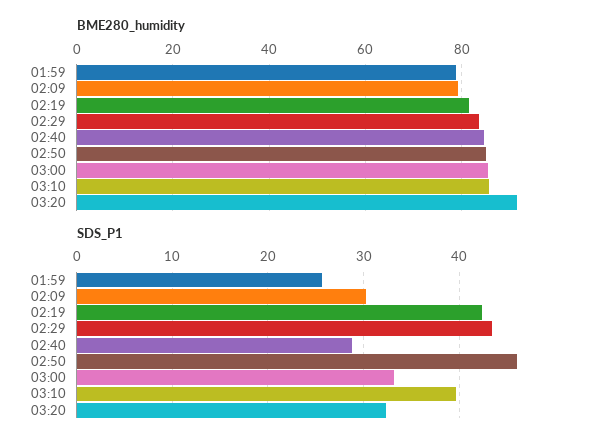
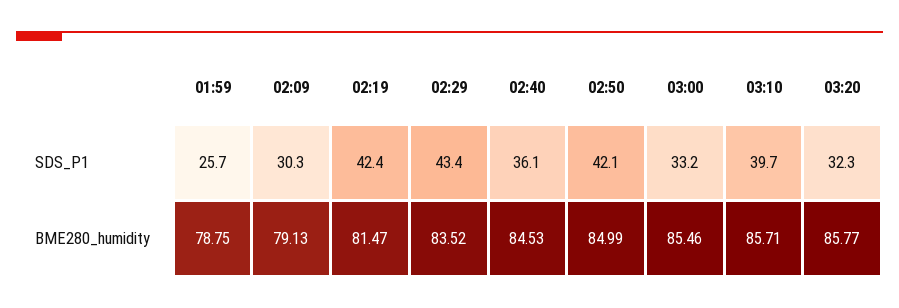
  {
    "BME280_humidity": {
      "01:59": 78.75,
      "02:09": 79.13,
      "02:19": 81.47,
      "02:29": 83.52,
      "02:40": 84.53,
      "02:50": 84.99,
      "03:00": 85.46,
      "03:10": 85.71,
-     "03:20": 92
+     "03:20": 85.77
    },
    "SDS_P1": {
      "01:59": 25.7,
      "02:09": 30.3,
      "02:19": 42.4,
      "02:29": 43.4,
-     "02:40": 29,
+     "02:40": 36.1,
-     "02:50": 46,
+     "02:50": 42.1,
      "03:00": 33.2,
      "03:10": 39.7,
      "03:20": 32.3
    }
  }

